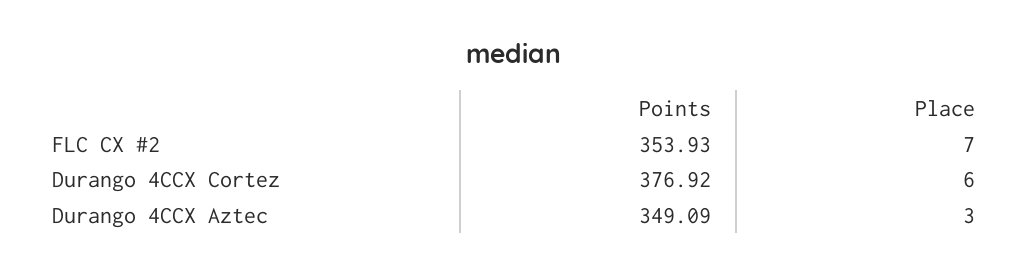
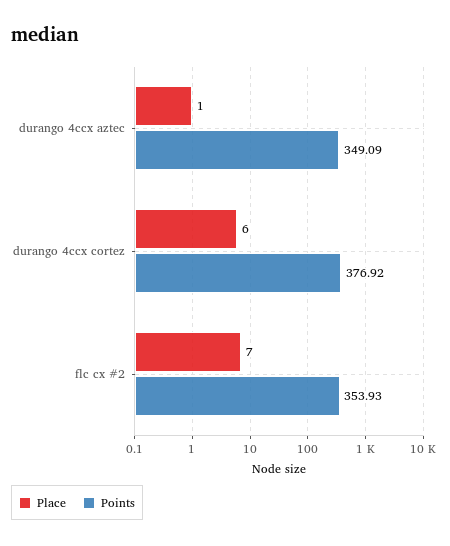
  {
    "Points": {
      "FLC CX #2": 353.93,
      "Durango 4CCX Cortez": 376.92,
      "Durango 4CCX Aztec": 349.09
    },
    "Place": {
      "FLC CX #2": 7,
      "Durango 4CCX Cortez": 6,
-     "Durango 4CCX Aztec": 3
+     "Durango 4CCX Aztec": 1
    }
  }

